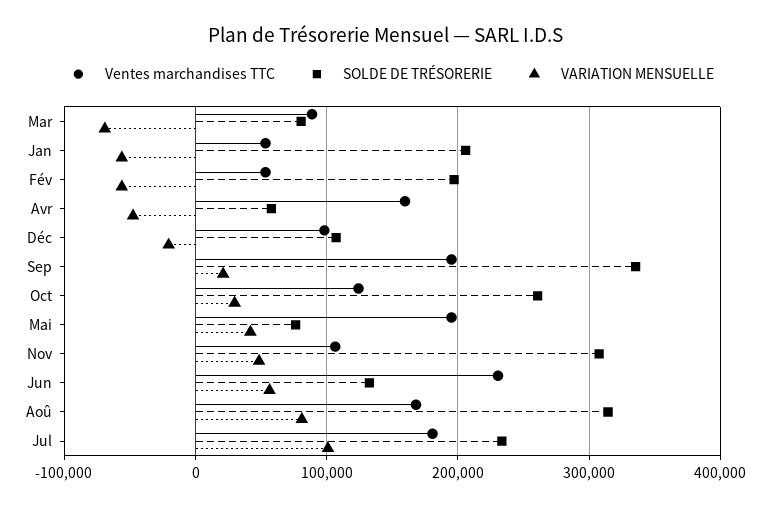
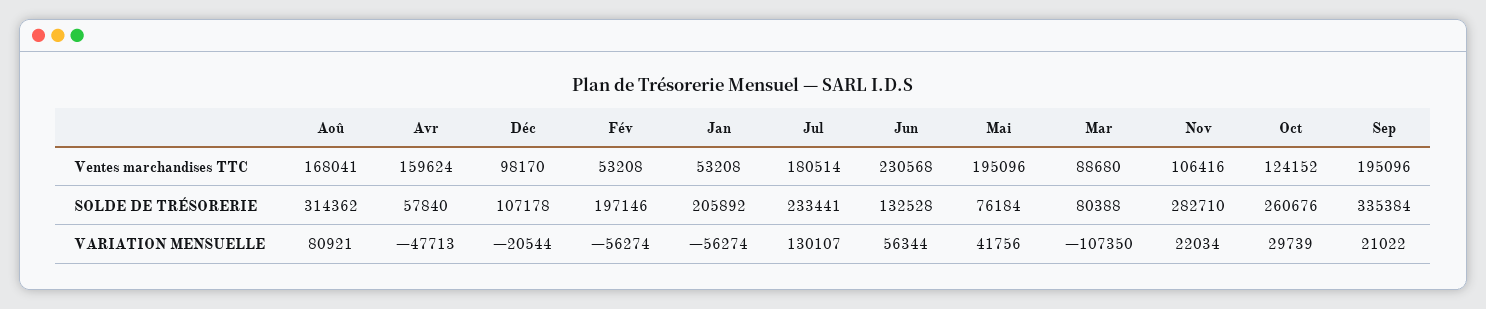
  {
    "Ventes marchandises TTC": {
      "Mar": 88680,
      "Jan": 53208,
      "Fév": 53208,
      "Avr": 159624,
      "Déc": 98170,
      "Sep": 195096,
      "Oct": 124152,
      "Mai": 195096,
      "Nov": 106416,
      "Jun": 230568,
      "Aoû": 168041,
      "Jul": 180514
    },
    "SOLDE DE TRÉSORERIE": {
      "Mar": 80388,
      "Jan": 205892,
      "Fév": 197146,
      "Avr": 57840,
      "Déc": 107178,
      "Sep": 335384,
      "Oct": 260676,
      "Mai": 76184,
-     "Nov": 310000,
+     "Nov": 282710,
      "Jun": 132528,
      "Aoû": 314362,
      "Jul": 233441
    },
    "VARIATION MENSUELLE": {
-     "Mar": -70000,
+     "Mar": -107350,
      "Jan": -56274,
      "Fév": -56274,
      "Avr": -47713,
      "Déc": -20544,
      "Sep": 21022,
      "Oct": 29739,
      "Mai": 41756,
-     "Nov": 50000,
+     "Nov": 22034,
      "Jun": 56344,
      "Aoû": 80921,
-     "Jul": 100000
+     "Jul": 130107
    }
  }

